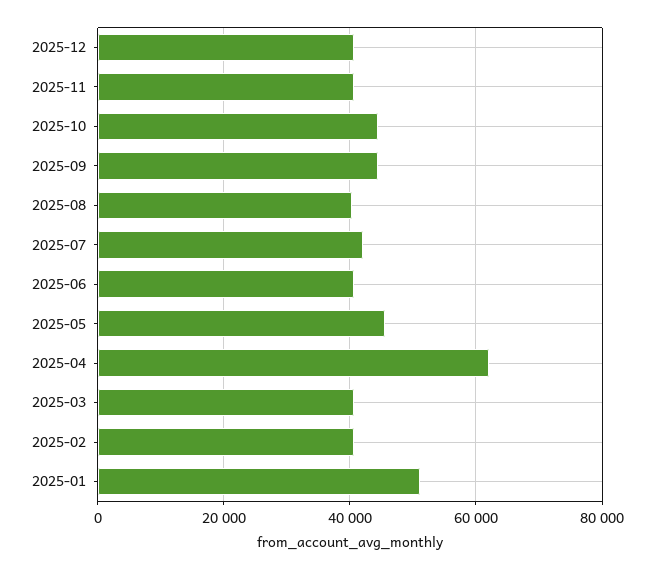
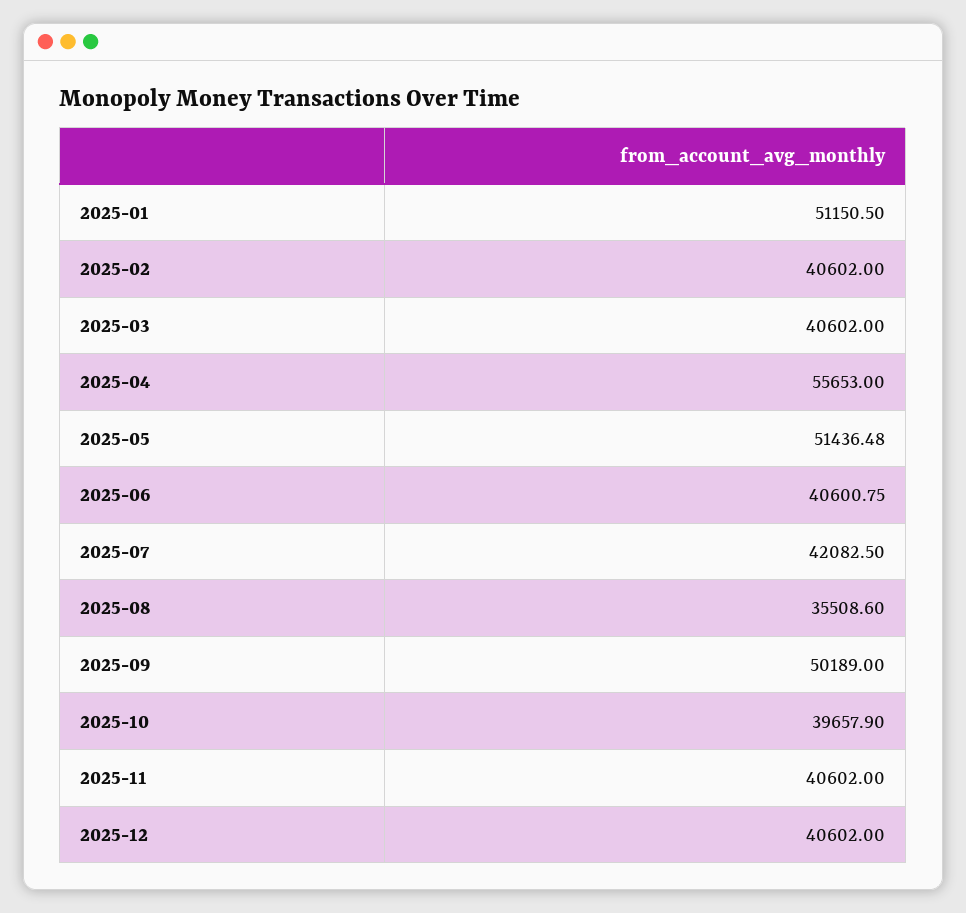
  {
    "2025-12": 40602,
    "2025-11": 40602,
-   "2025-10": 44000,
+   "2025-10": 39657.9,
-   "2025-09": 44000,
+   "2025-09": 50189,
-   "2025-08": 40000,
+   "2025-08": 35508.6,
    "2025-07": 42082.5,
    "2025-06": 40600.75,
-   "2025-05": 46000,
+   "2025-05": 51436.48,
-   "2025-04": 62000,
+   "2025-04": 55653,
    "2025-03": 40602,
    "2025-02": 40602,
    "2025-01": 51150.5
  }

